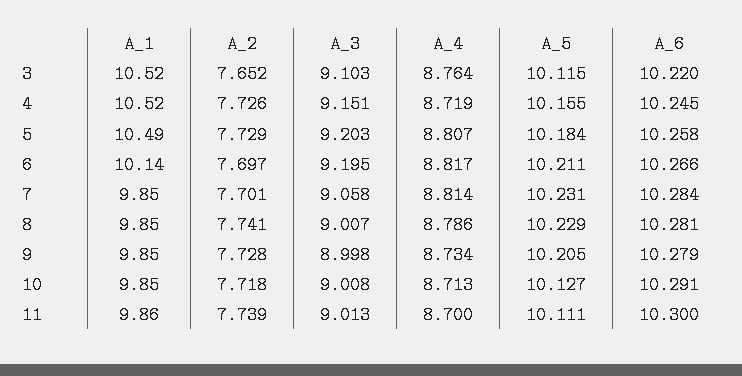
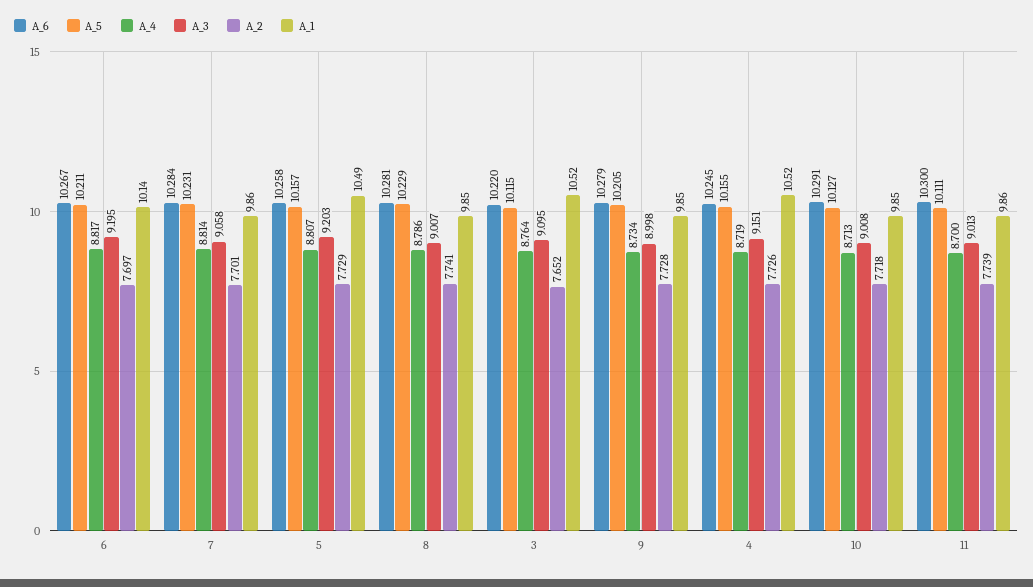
  {
    "A_1": {
      "3": 10.52,
      "4": 10.52,
      "5": 10.49,
      "6": 10.14,
-     "7": 9.85,
+     "7": 9.86,
      "8": 9.85,
      "9": 9.85,
      "10": 9.85,
      "11": 9.86
    },
    "A_2": {
      "3": 7.652,
      "4": 7.726,
      "5": 7.729,
      "6": 7.697,
      "7": 7.701,
      "8": 7.741,
      "9": 7.728,
      "10": 7.718,
      "11": 7.739
    },
    "A_3": {
-     "3": 9.103,
+     "3": 9.095,
      "4": 9.151,
      "5": 9.203,
      "6": 9.195,
      "7": 9.058,
      "8": 9.007,
      "9": 8.998,
      "10": 9.008,
      "11": 9.013
    },
    "A_4": {
      "3": 8.764,
      "4": 8.719,
      "5": 8.807,
      "6": 8.817,
      "7": 8.814,
      "8": 8.786,
      "9": 8.734,
      "10": 8.713,
      "11": 8.7
    },
    "A_5": {
      "3": 10.115,
      "4": 10.155,
-     "5": 10.184,
+     "5": 10.157,
      "6": 10.211,
      "7": 10.231,
      "8": 10.229,
      "9": 10.205,
      "10": 10.127,
      "11": 10.111
    },
    "A_6": {
      "3": 10.22,
      "4": 10.245,
      "5": 10.258,
-     "6": 10.266,
+     "6": 10.267,
      "7": 10.284,
      "8": 10.281,
      "9": 10.279,
      "10": 10.291,
      "11": 10.3
    }
  }

